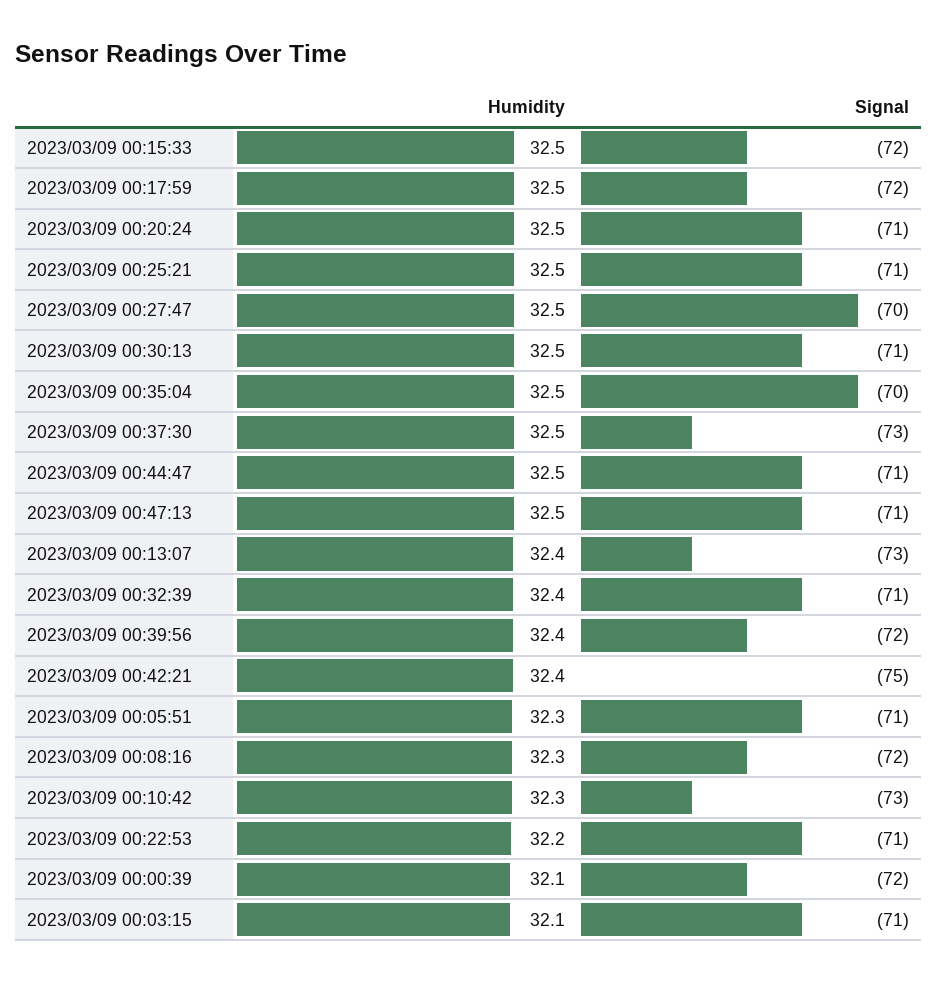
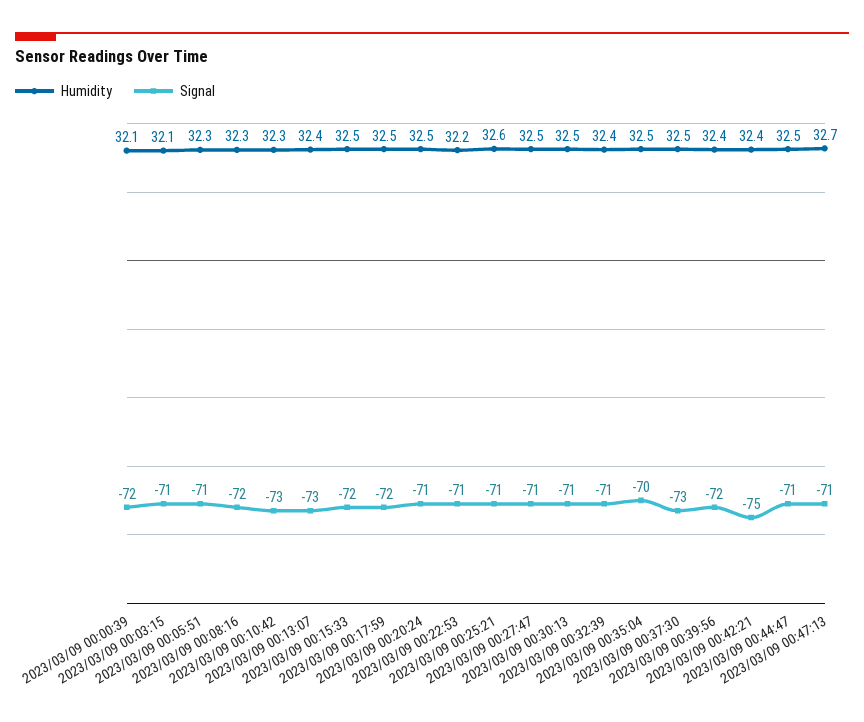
  {
    "Humidity": {
      "2023/03/09 00:15:33": 32.5,
      "2023/03/09 00:17:59": 32.5,
      "2023/03/09 00:20:24": 32.5,
-     "2023/03/09 00:25:21": 32.5,
+     "2023/03/09 00:25:21": 32.6,
      "2023/03/09 00:27:47": 32.5,
      "2023/03/09 00:30:13": 32.5,
      "2023/03/09 00:35:04": 32.5,
      "2023/03/09 00:37:30": 32.5,
      "2023/03/09 00:44:47": 32.5,
-     "2023/03/09 00:47:13": 32.5,
+     "2023/03/09 00:47:13": 32.7,
      "2023/03/09 00:13:07": 32.4,
      "2023/03/09 00:32:39": 32.4,
      "2023/03/09 00:39:56": 32.4,
      "2023/03/09 00:42:21": 32.4,
      "2023/03/09 00:05:51": 32.3,
      "2023/03/09 00:08:16": 32.3,
      "2023/03/09 00:10:42": 32.3,
      "2023/03/09 00:22:53": 32.2,
      "2023/03/09 00:00:39": 32.1,
      "2023/03/09 00:03:15": 32.1
    },
    "Signal": {
      "2023/03/09 00:15:33": -72,
      "2023/03/09 00:17:59": -72,
      "2023/03/09 00:20:24": -71,
      "2023/03/09 00:25:21": -71,
-     "2023/03/09 00:27:47": -70,
+     "2023/03/09 00:27:47": -71,
      "2023/03/09 00:30:13": -71,
      "2023/03/09 00:35:04": -70,
      "2023/03/09 00:37:30": -73,
      "2023/03/09 00:44:47": -71,
      "2023/03/09 00:47:13": -71,
      "2023/03/09 00:13:07": -73,
      "2023/03/09 00:32:39": -71,
      "2023/03/09 00:39:56": -72,
      "2023/03/09 00:42:21": -75,
      "2023/03/09 00:05:51": -71,
      "2023/03/09 00:08:16": -72,
      "2023/03/09 00:10:42": -73,
      "2023/03/09 00:22:53": -71,
      "2023/03/09 00:00:39": -72,
      "2023/03/09 00:03:15": -71
    }
  }

